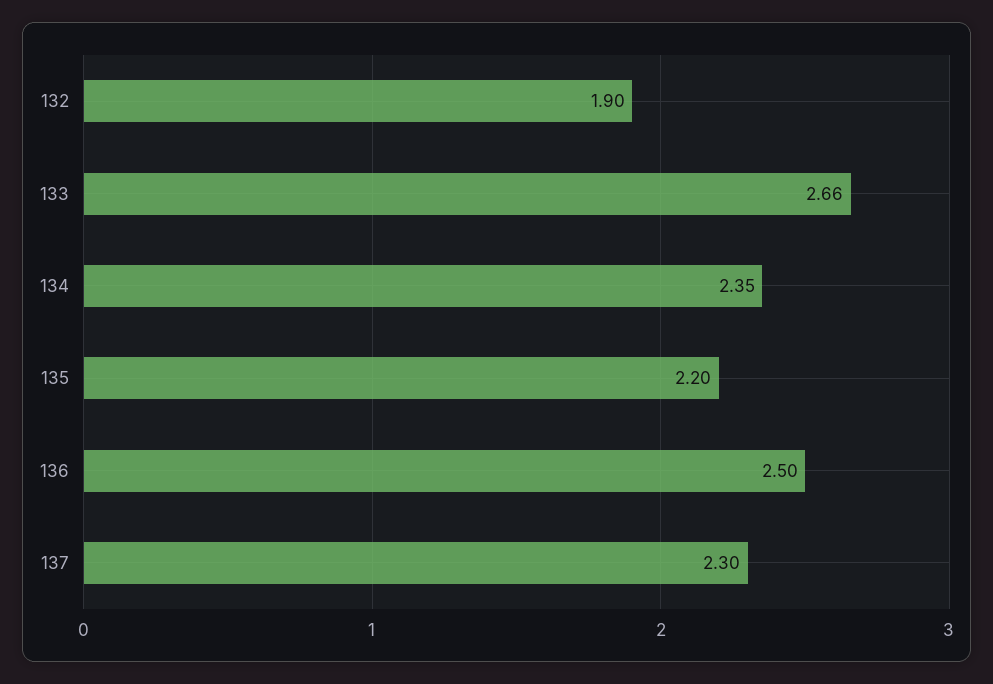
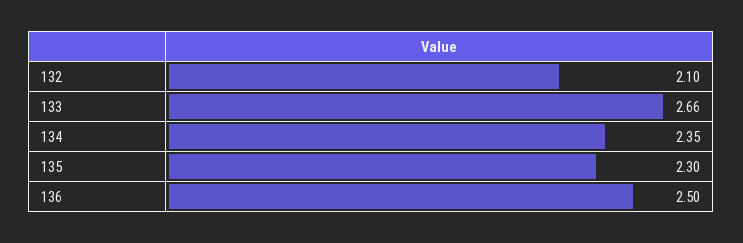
  {
-   "132": 1.9,
+   "132": 2.1,
    "133": 2.66,
    "134": 2.35,
-   "135": 2.2,
+   "135": 2.3,
-   "136": 2.5,
+   "136": 2.5
-   "137": 2.3
  }

